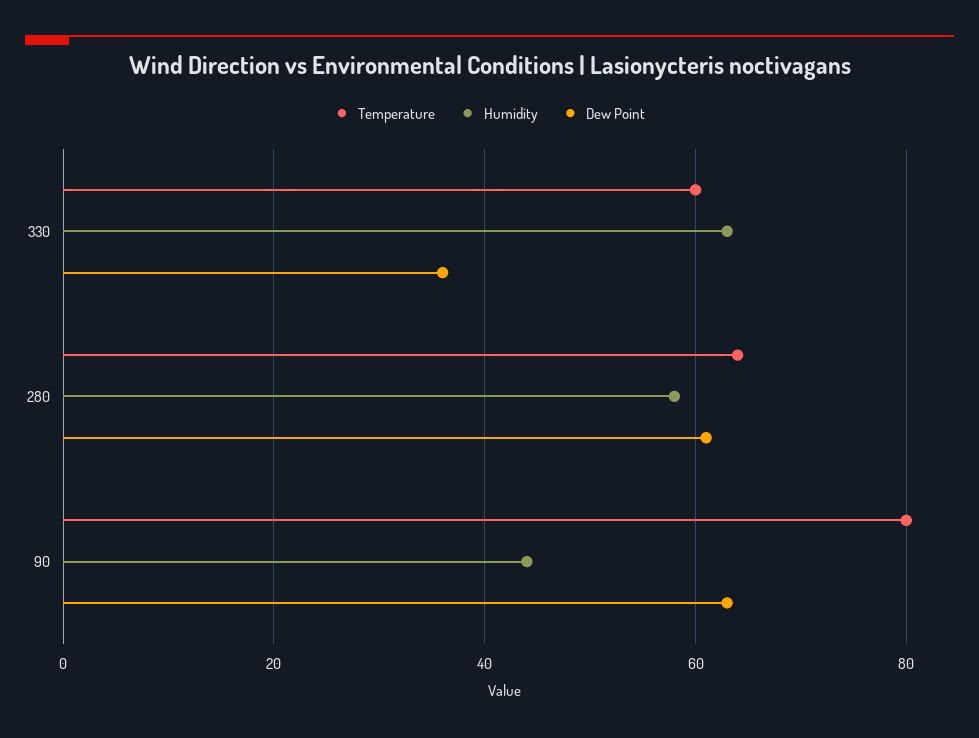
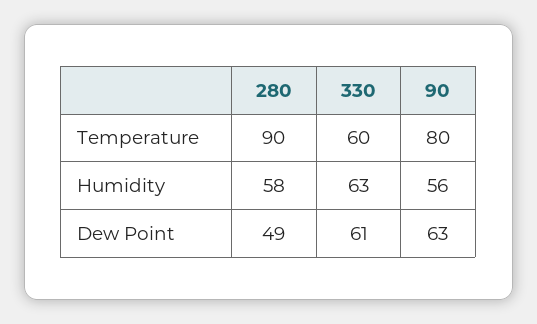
  {
    "Temperature": {
      "330": 60,
-     "280": 65,
+     "280": 90,
      "90": 80
    },
    "Humidity": {
      "330": 63,
      "280": 58,
-     "90": 45
+     "90": 56
    },
    "Dew Point": {
-     "330": 35,
+     "330": 61,
-     "280": 60,
+     "280": 49,
      "90": 63
    }
  }

